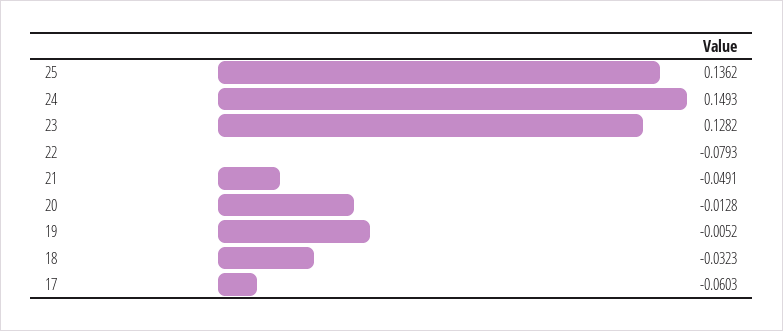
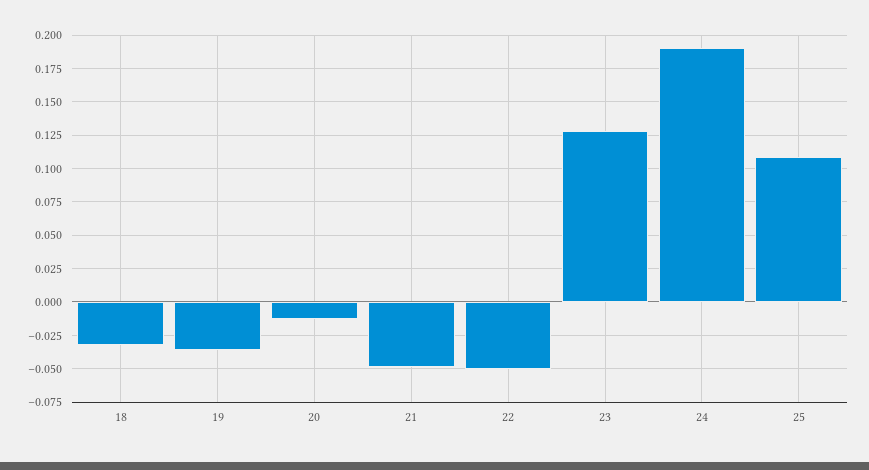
  {
-   "25": 0.1362,
+   "25": 0.11,
-   "24": 0.1493,
+   "24": 0.19,
    "23": 0.1282,
-   "22": -0.0793,
+   "22": -0.05,
    "21": -0.0491,
    "20": -0.0128,
-   "19": -0.0052,
+   "19": -0.035,
-   "18": -0.0323,
+   "18": -0.0323
-   "17": -0.0603
  }

